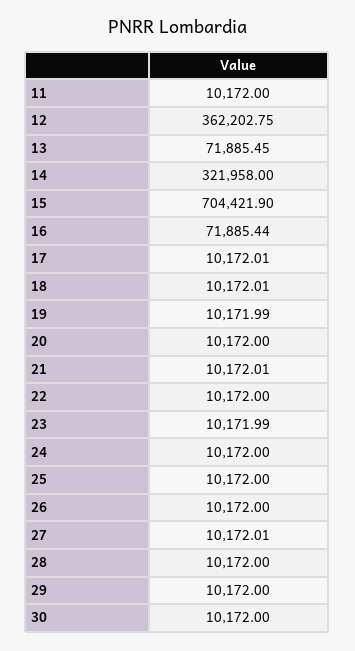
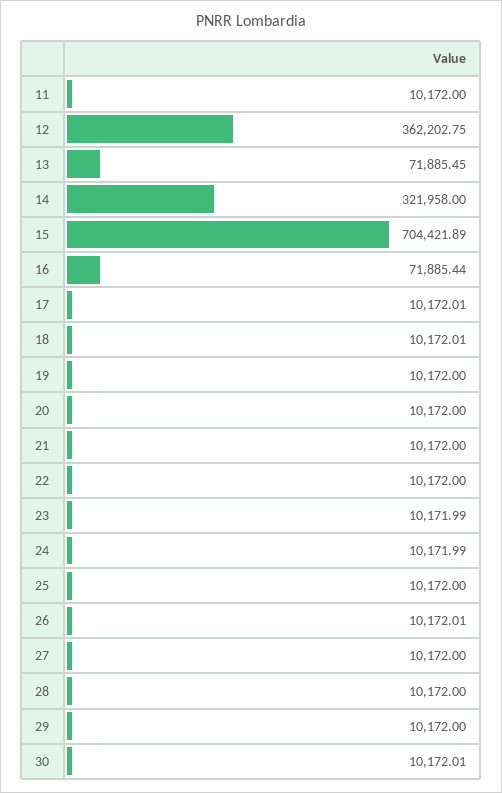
  {
    "11": 10172,
    "12": 362202.75,
    "13": 71885.45,
    "14": 321958,
-   "15": 704421.9,
+   "15": 704421.89,
    "16": 71885.44,
    "17": 10172.01,
    "18": 10172.01,
-   "19": 10171.99,
+   "19": 10172,
    "20": 10172,
-   "21": 10172.01,
+   "21": 10172,
    "22": 10172,
    "23": 10171.99,
-   "24": 10172,
+   "24": 10171.99,
    "25": 10172,
-   "26": 10172,
+   "26": 10172.01,
-   "27": 10172.01,
+   "27": 10172,
    "28": 10172,
    "29": 10172,
-   "30": 10172
+   "30": 10172.01
  }

